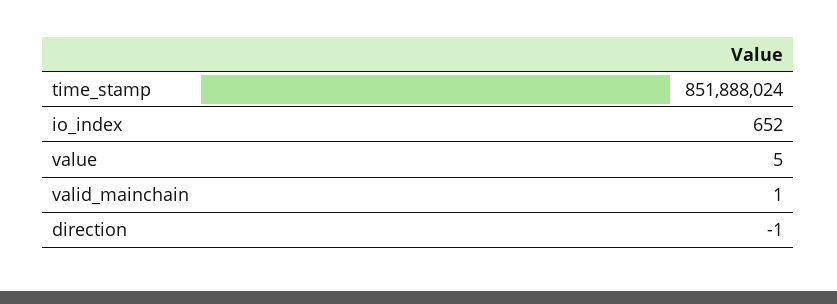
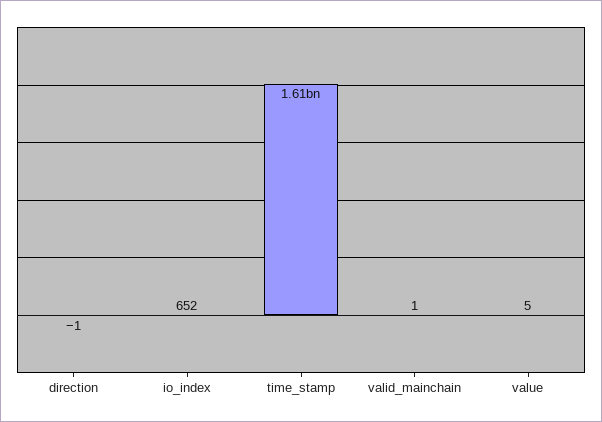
  {
-   "time_stamp": 851888024,
+   "time_stamp": 1610000000,
    "io_index": 652,
    "value": 5,
    "valid_mainchain": 1,
    "direction": -1
  }

